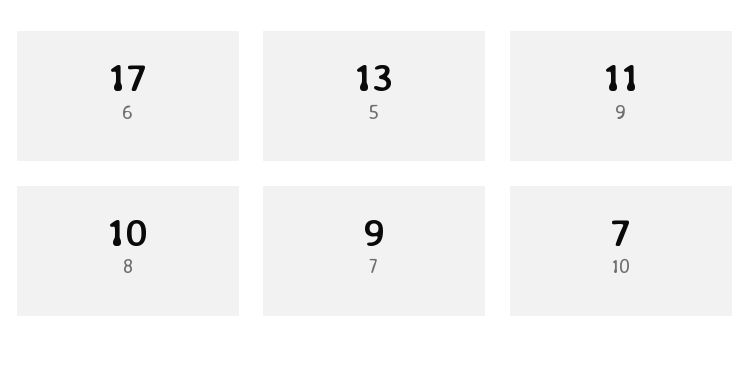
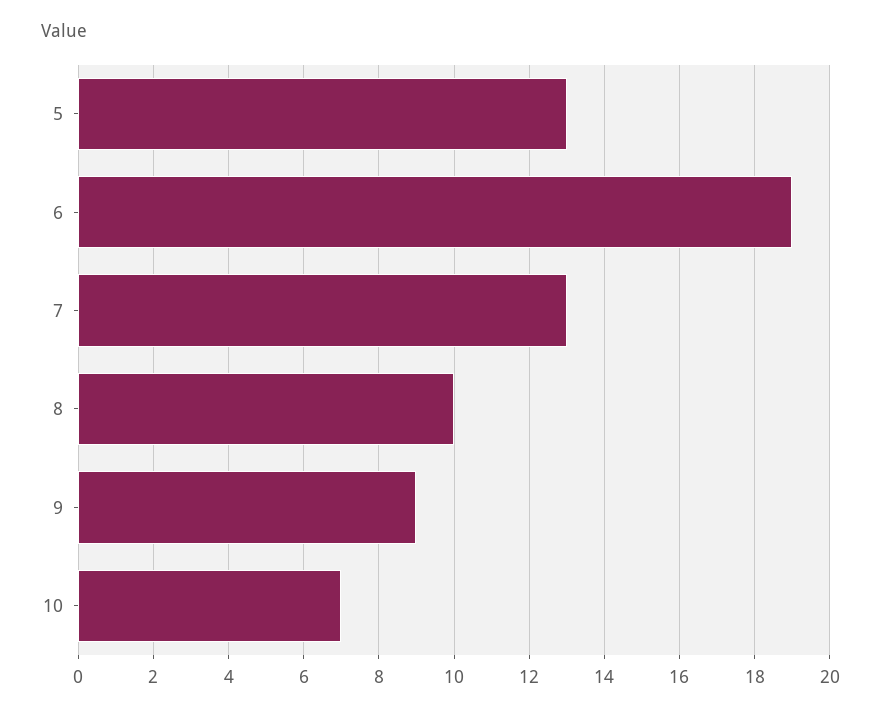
  {
-   "6": 17,
+   "6": 19,
    "5": 13,
-   "9": 11,
+   "9": 9,
    "8": 10,
-   "7": 9,
+   "7": 13,
    "10": 7
  }

